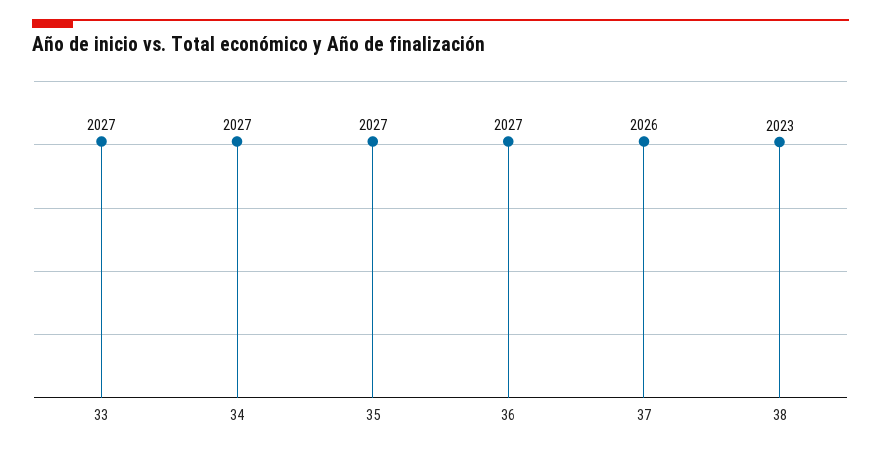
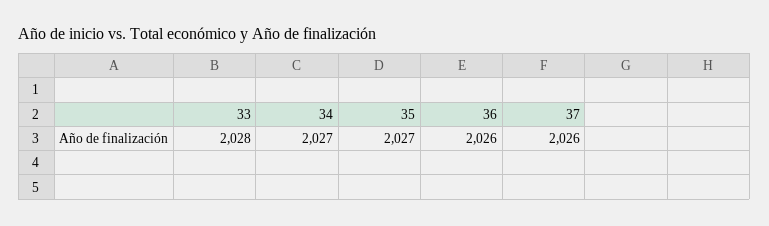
  {
-   "33": 2027,
+   "33": 2028,
    "34": 2027,
    "35": 2027,
-   "36": 2027,
+   "36": 2026,
-   "37": 2026,
+   "37": 2026
-   "38": 2023
  }

